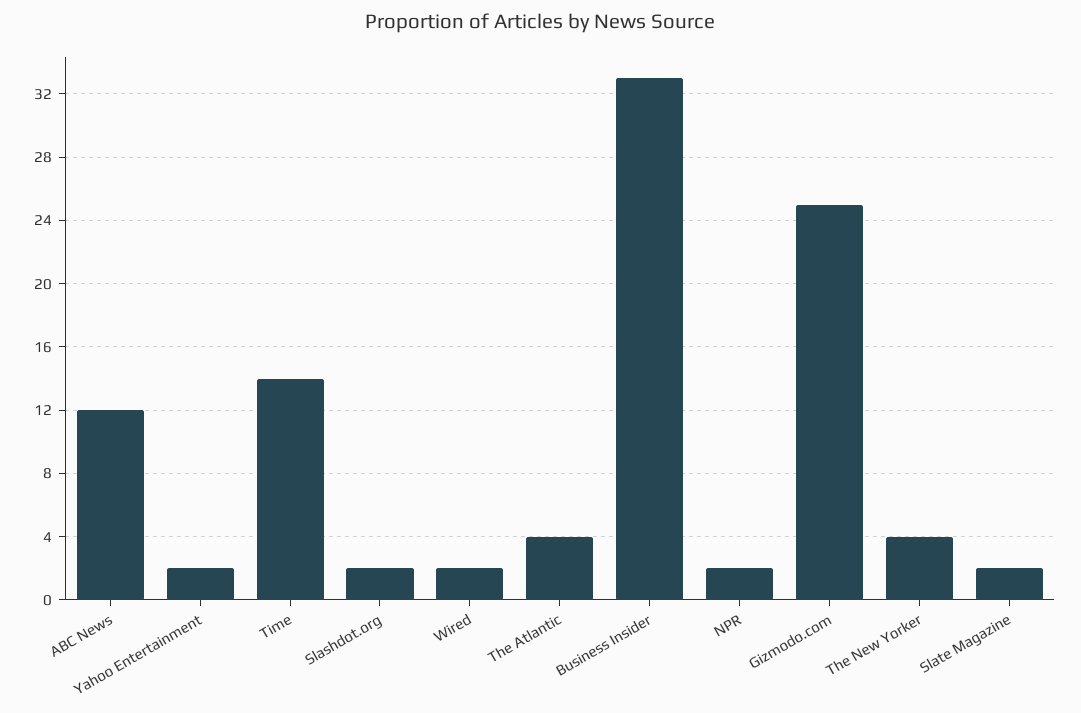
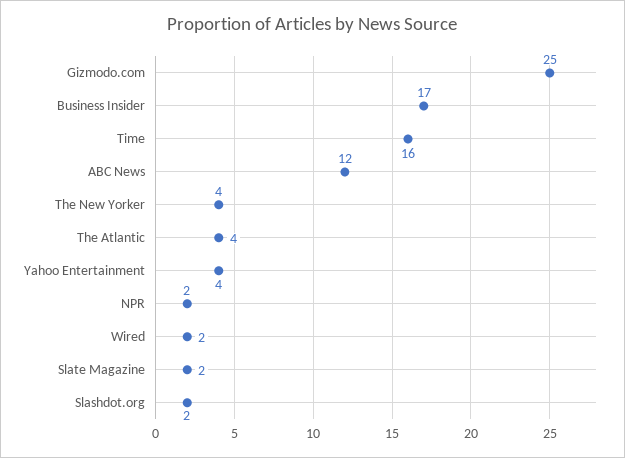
  {
    "ABC News": 12,
-   "Yahoo Entertainment": 2,
+   "Yahoo Entertainment": 4,
-   "Time": 14,
+   "Time": 16,
    "Slashdot.org": 2,
    "Wired": 2,
    "The Atlantic": 4,
-   "Business Insider": 33,
+   "Business Insider": 17,
    "NPR": 2,
    "Gizmodo.com": 25,
    "The New Yorker": 4,
    "Slate Magazine": 2
  }

